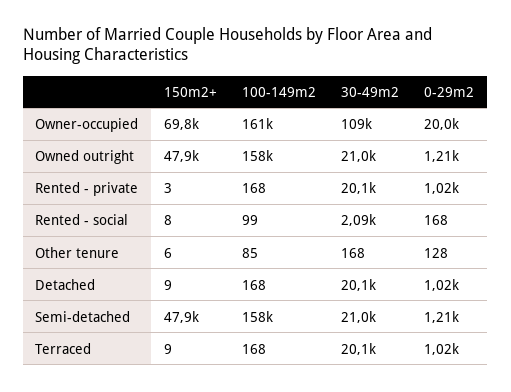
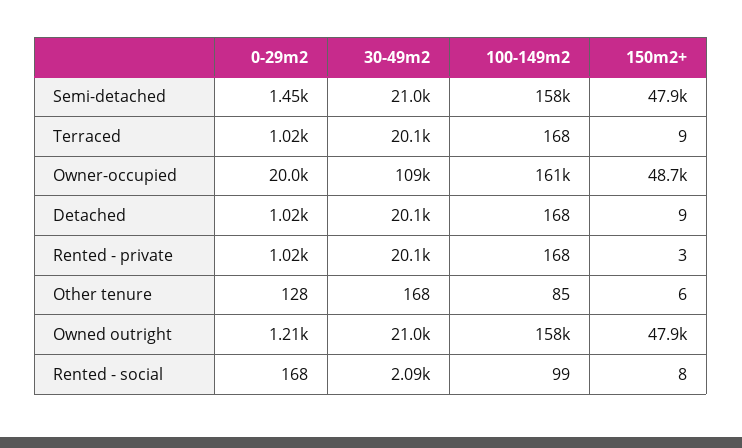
  {
    "150m2+": {
-     "Owner-occupied": 69800,
+     "Owner-occupied": 48700,
      "Owned outright": 47900,
      "Rented - private": 3,
      "Rented - social": 8,
      "Other tenure": 6,
      "Detached": 9,
      "Semi-detached": 47900,
      "Terraced": 9
    },
    "100-149m2": {
      "Owner-occupied": 161000,
      "Owned outright": 158000,
      "Rented - private": 168,
      "Rented - social": 99,
      "Other tenure": 85,
      "Detached": 168,
      "Semi-detached": 158000,
      "Terraced": 168
    },
    "30-49m2": {
      "Owner-occupied": 109000,
      "Owned outright": 21000,
      "Rented - private": 20100,
      "Rented - social": 2090,
      "Other tenure": 168,
      "Detached": 20100,
      "Semi-detached": 21000,
      "Terraced": 20100
    },
    "0-29m2": {
      "Owner-occupied": 20000,
      "Owned outright": 1210,
      "Rented - private": 1020,
      "Rented - social": 168,
      "Other tenure": 128,
      "Detached": 1020,
-     "Semi-detached": 1210,
+     "Semi-detached": 1450,
      "Terraced": 1020
    }
  }

